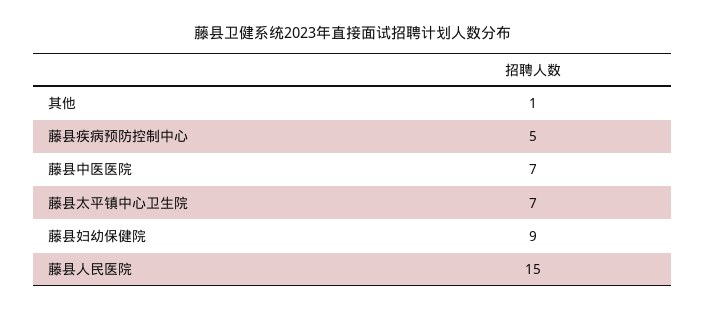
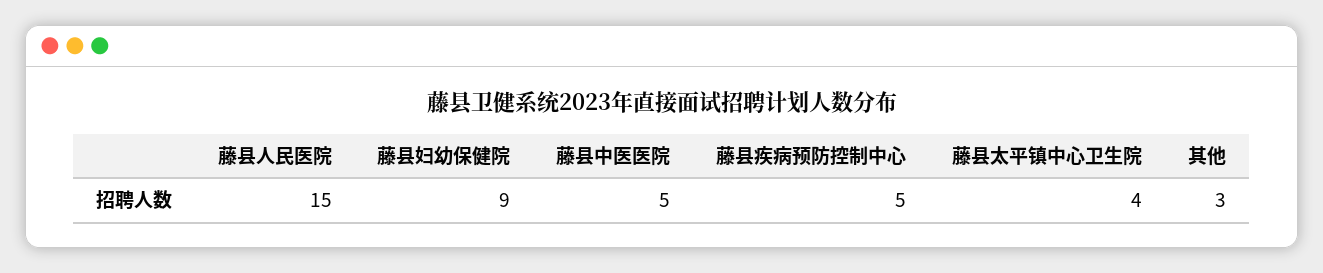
  {
-   "其他": 1,
+   "其他": 3,
    "藤县疾病预防控制中心": 5,
-   "藤县中医医院": 7,
+   "藤县中医医院": 5,
-   "藤县太平镇中心卫生院": 7,
+   "藤县太平镇中心卫生院": 4,
    "藤县妇幼保健院": 9,
    "藤县人民医院": 15
  }

